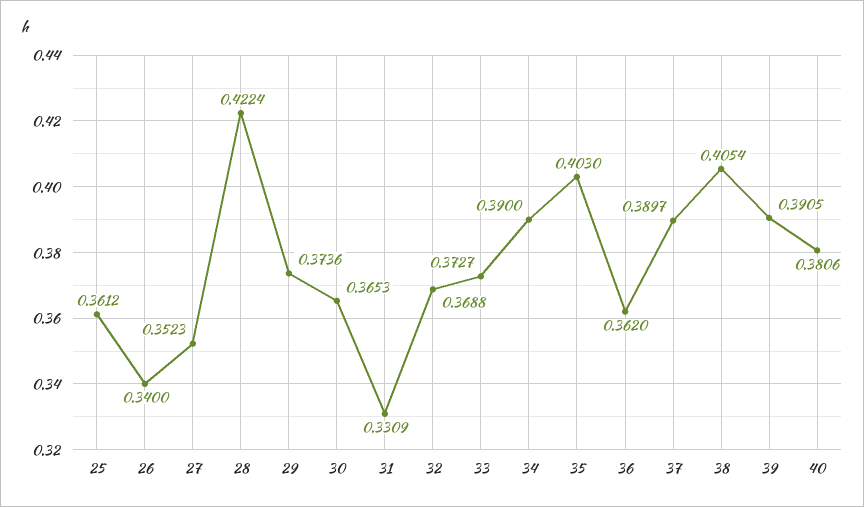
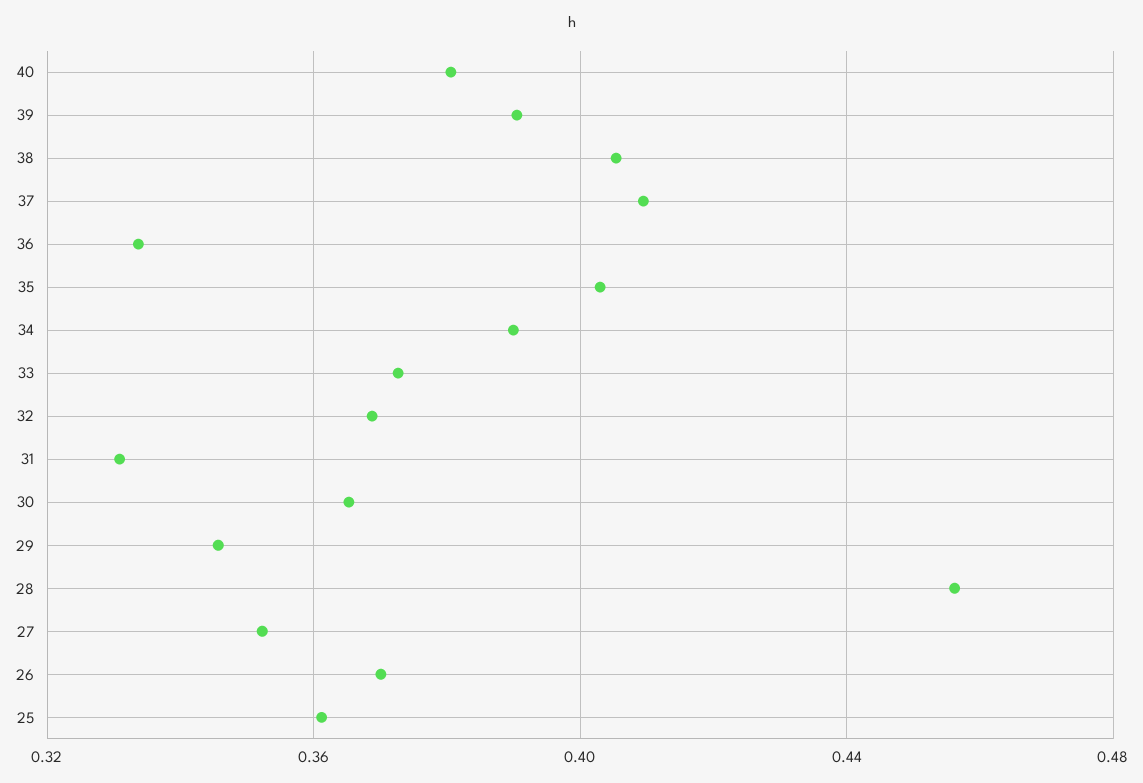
  {
    "25": 0.3612,
-   "26": 0.34,
+   "26": 0.37,
    "27": 0.3523,
-   "28": 0.4224,
+   "28": 0.455,
-   "29": 0.3736,
+   "29": 0.345,
    "30": 0.3653,
    "31": 0.3309,
    "32": 0.3688,
    "33": 0.3727,
    "34": 0.39,
    "35": 0.403,
-   "36": 0.362,
+   "36": 0.335,
-   "37": 0.3897,
+   "37": 0.41,
    "38": 0.4054,
    "39": 0.3905,
    "40": 0.3806
  }

